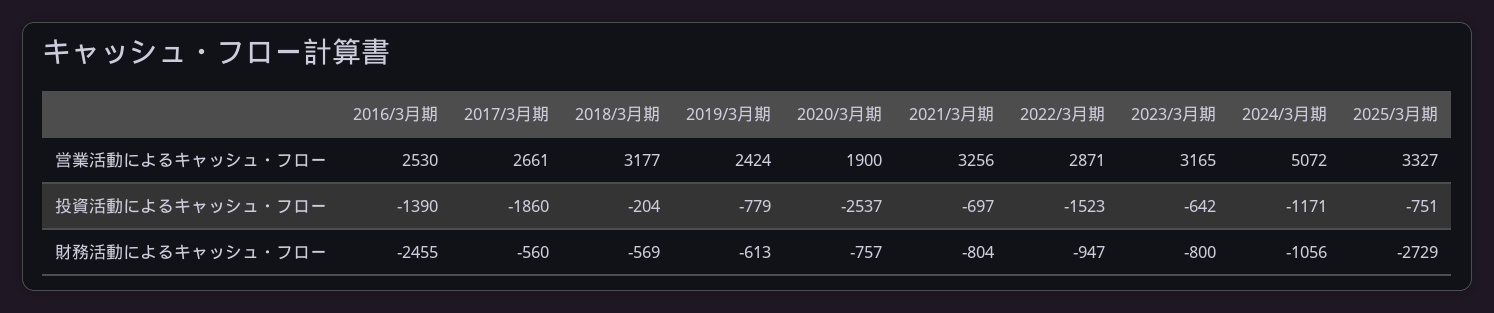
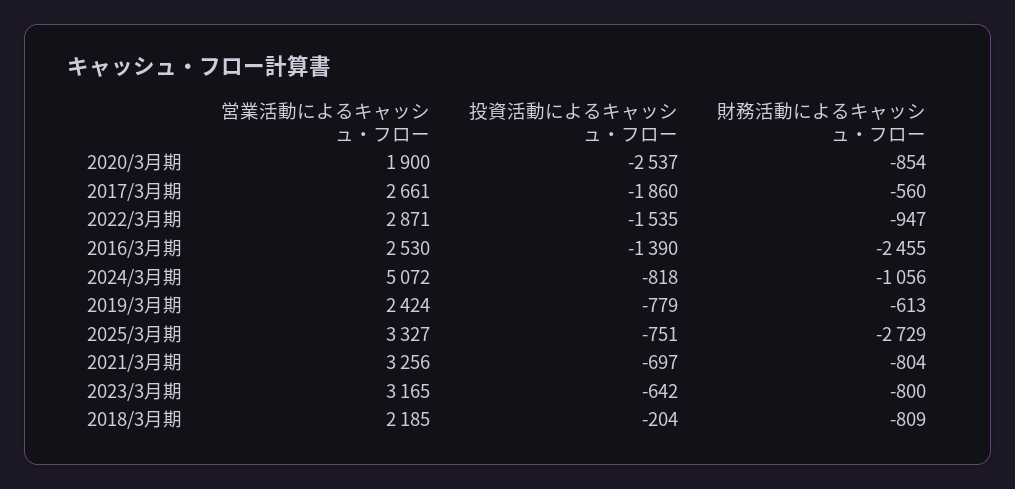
  {
    "2016/3月期": {
      "営業活動によるキャッシュ・フロー": 2530,
      "投資活動によるキャッシュ・フロー": -1390,
      "財務活動によるキャッシュ・フロー": -2455
    },
    "2017/3月期": {
      "営業活動によるキャッシュ・フロー": 2661,
      "投資活動によるキャッシュ・フロー": -1860,
      "財務活動によるキャッシュ・フロー": -560
    },
    "2018/3月期": {
-     "営業活動によるキャッシュ・フロー": 3177,
+     "営業活動によるキャッシュ・フロー": 2185,
      "投資活動によるキャッシュ・フロー": -204,
-     "財務活動によるキャッシュ・フロー": -569
+     "財務活動によるキャッシュ・フロー": -809
    },
    "2019/3月期": {
      "営業活動によるキャッシュ・フロー": 2424,
      "投資活動によるキャッシュ・フロー": -779,
      "財務活動によるキャッシュ・フロー": -613
    },
    "2020/3月期": {
      "営業活動によるキャッシュ・フロー": 1900,
      "投資活動によるキャッシュ・フロー": -2537,
-     "財務活動によるキャッシュ・フロー": -757
+     "財務活動によるキャッシュ・フロー": -854
    },
    "2021/3月期": {
      "営業活動によるキャッシュ・フロー": 3256,
      "投資活動によるキャッシュ・フロー": -697,
      "財務活動によるキャッシュ・フロー": -804
    },
    "2022/3月期": {
      "営業活動によるキャッシュ・フロー": 2871,
-     "投資活動によるキャッシュ・フロー": -1523,
+     "投資活動によるキャッシュ・フロー": -1535,
      "財務活動によるキャッシュ・フロー": -947
    },
    "2023/3月期": {
      "営業活動によるキャッシュ・フロー": 3165,
      "投資活動によるキャッシュ・フロー": -642,
      "財務活動によるキャッシュ・フロー": -800
    },
    "2024/3月期": {
      "営業活動によるキャッシュ・フロー": 5072,
-     "投資活動によるキャッシュ・フロー": -1171,
+     "投資活動によるキャッシュ・フロー": -818,
      "財務活動によるキャッシュ・フロー": -1056
    },
    "2025/3月期": {
      "営業活動によるキャッシュ・フロー": 3327,
      "投資活動によるキャッシュ・フロー": -751,
      "財務活動によるキャッシュ・フロー": -2729
    }
  }

